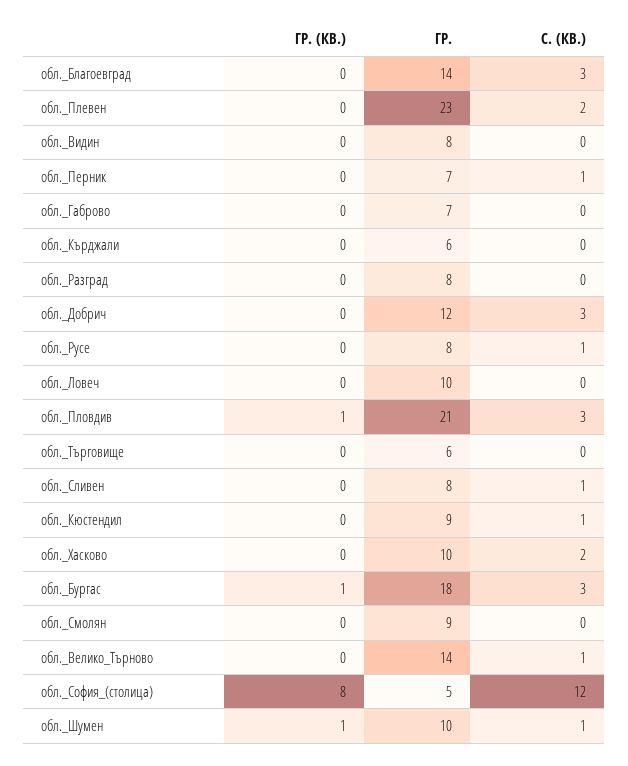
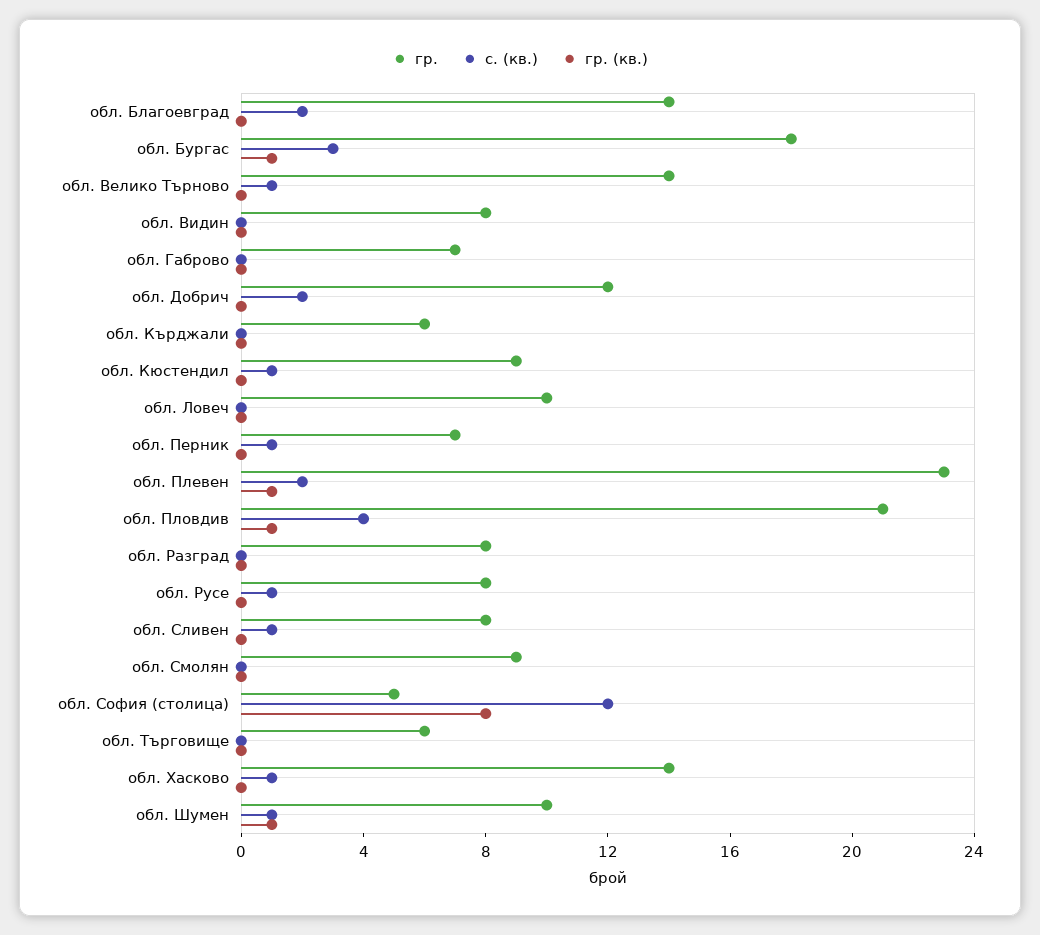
  {
    "ГР. (КВ.)": {
      "обл._Благоевград": 0,
-     "обл._Плевен": 0,
+     "обл._Плевен": 1,
      "обл._Видин": 0,
      "обл._Перник": 0,
      "обл._Габрово": 0,
      "обл._Кърджали": 0,
      "обл._Разград": 0,
      "обл._Добрич": 0,
      "обл._Русе": 0,
      "обл._Ловеч": 0,
      "обл._Пловдив": 1,
      "обл._Търговище": 0,
      "обл._Сливен": 0,
      "обл._Кюстендил": 0,
      "обл._Хасково": 0,
      "обл._Бургас": 1,
      "обл._Смолян": 0,
      "обл._Велико_Търново": 0,
      "обл._София_(столица)": 8,
      "обл._Шумен": 1
    },
    "ГР.": {
      "обл._Благоевград": 14,
      "обл._Плевен": 23,
      "обл._Видин": 8,
      "обл._Перник": 7,
      "обл._Габрово": 7,
      "обл._Кърджали": 6,
      "обл._Разград": 8,
      "обл._Добрич": 12,
      "обл._Русе": 8,
      "обл._Ловеч": 10,
      "обл._Пловдив": 21,
      "обл._Търговище": 6,
      "обл._Сливен": 8,
      "обл._Кюстендил": 9,
-     "обл._Хасково": 10,
+     "обл._Хасково": 14,
      "обл._Бургас": 18,
      "обл._Смолян": 9,
      "обл._Велико_Търново": 14,
      "обл._София_(столица)": 5,
      "обл._Шумен": 10
    },
    "С. (КВ.)": {
-     "обл._Благоевград": 3,
+     "обл._Благоевград": 2,
      "обл._Плевен": 2,
      "обл._Видин": 0,
      "обл._Перник": 1,
      "обл._Габрово": 0,
      "обл._Кърджали": 0,
      "обл._Разград": 0,
-     "обл._Добрич": 3,
+     "обл._Добрич": 2,
      "обл._Русе": 1,
      "обл._Ловеч": 0,
-     "обл._Пловдив": 3,
+     "обл._Пловдив": 4,
      "обл._Търговище": 0,
      "обл._Сливен": 1,
      "обл._Кюстендил": 1,
-     "обл._Хасково": 2,
+     "обл._Хасково": 1,
      "обл._Бургас": 3,
      "обл._Смолян": 0,
      "обл._Велико_Търново": 1,
      "обл._София_(столица)": 12,
      "обл._Шумен": 1
    }
  }

